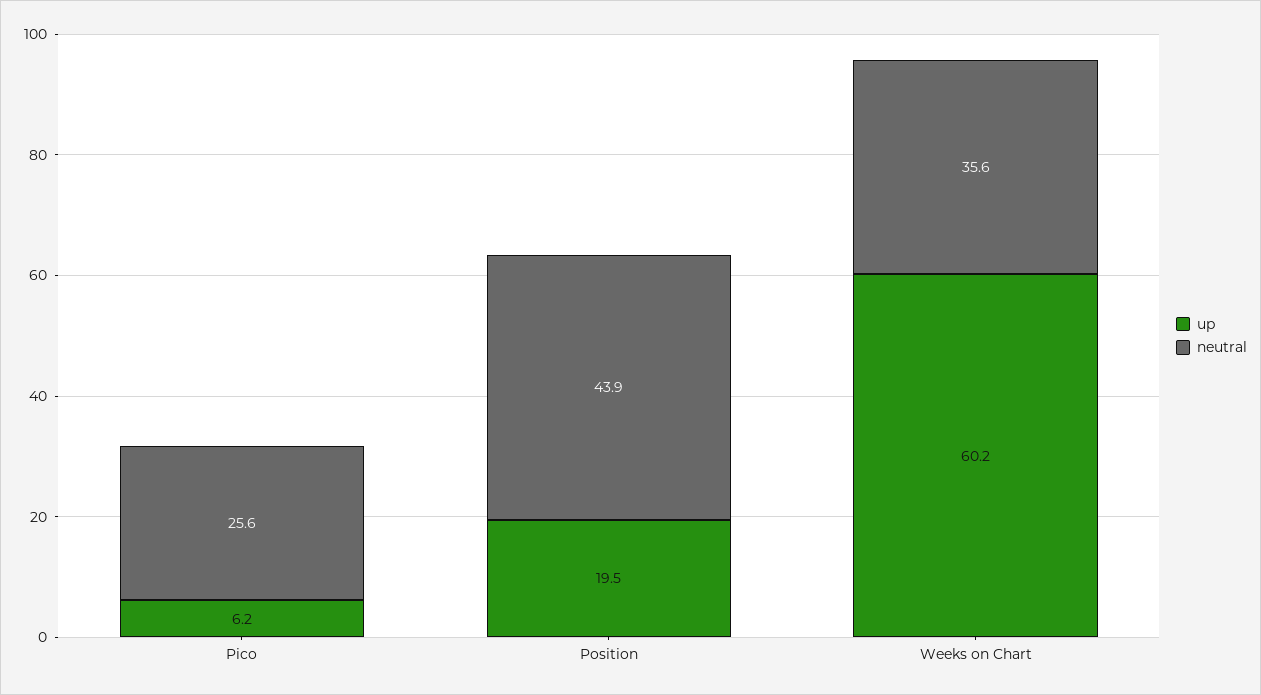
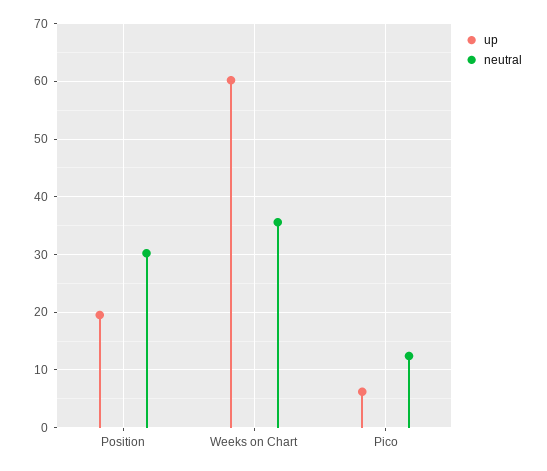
  {
    "up": {
      "Pico": 6.2,
      "Position": 19.5,
      "Weeks on Chart": 60.2
    },
    "neutral": {
-     "Pico": 25.6,
+     "Pico": 12,
-     "Position": 43.9,
+     "Position": 30,
      "Weeks on Chart": 35.6
    }
  }

